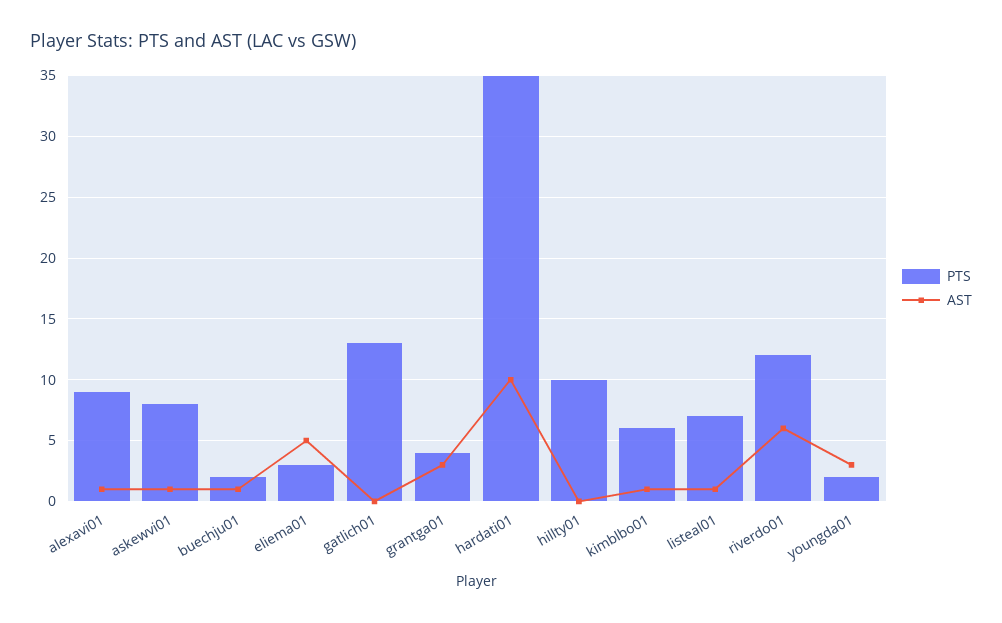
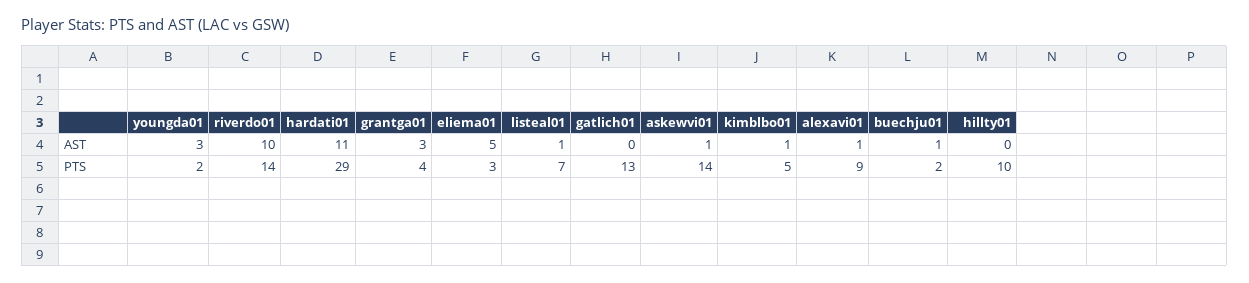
  {
    "PTS": {
      "alexavi01": 9,
-     "askewvi01": 8,
+     "askewvi01": 14,
      "buechju01": 2,
      "eliema01": 3,
      "gatlich01": 13,
      "grantga01": 4,
-     "hardati01": 35,
+     "hardati01": 29,
      "hillty01": 10,
-     "kimblbo01": 6,
+     "kimblbo01": 5,
      "listeal01": 7,
-     "riverdo01": 12,
+     "riverdo01": 14,
      "youngda01": 2
    },
    "AST": {
      "alexavi01": 1,
      "askewvi01": 1,
      "buechju01": 1,
      "eliema01": 5,
      "gatlich01": 0,
      "grantga01": 3,
-     "hardati01": 10,
+     "hardati01": 11,
      "hillty01": 0,
      "kimblbo01": 1,
      "listeal01": 1,
-     "riverdo01": 6,
+     "riverdo01": 10,
      "youngda01": 3
    }
  }

